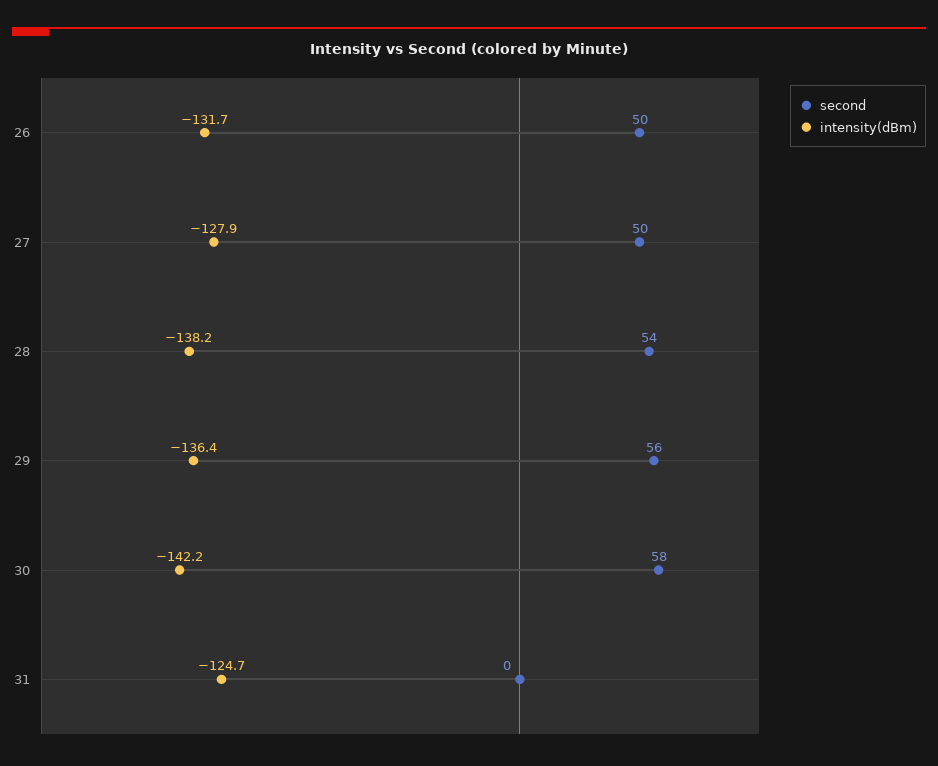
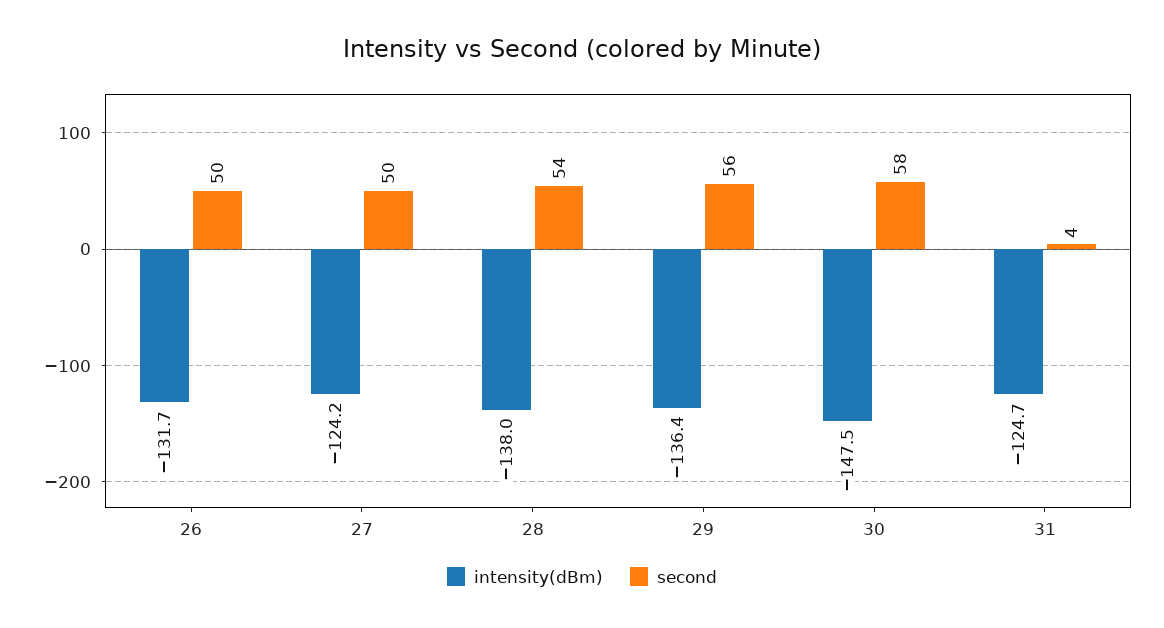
  {
    "second": {
      "26": 50,
      "27": 50,
      "28": 54,
      "29": 56,
      "30": 58,
-     "31": 0
+     "31": 4
    },
    "intensity(dBm)": {
      "26": -131.7,
-     "27": -127.9,
+     "27": -124.2,
-     "28": -138.2,
+     "28": -138,
      "29": -136.4,
-     "30": -142.2,
+     "30": -147.5,
      "31": -124.7
    }
  }

